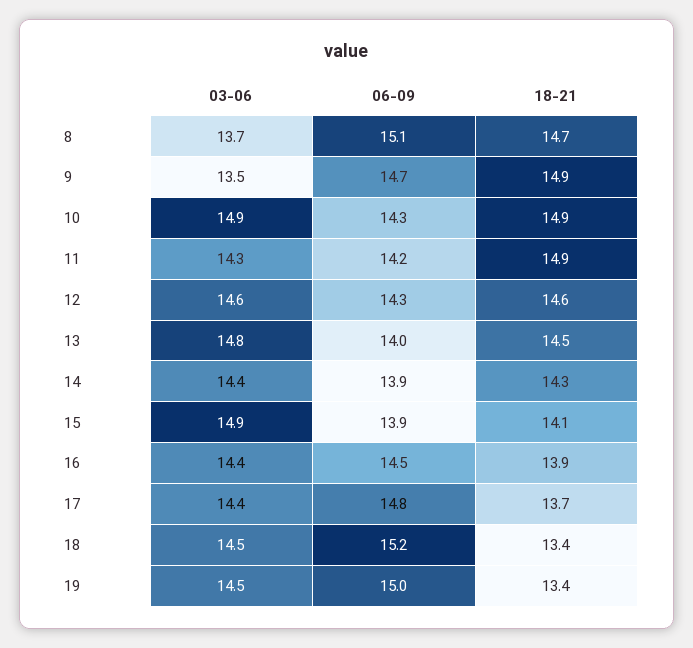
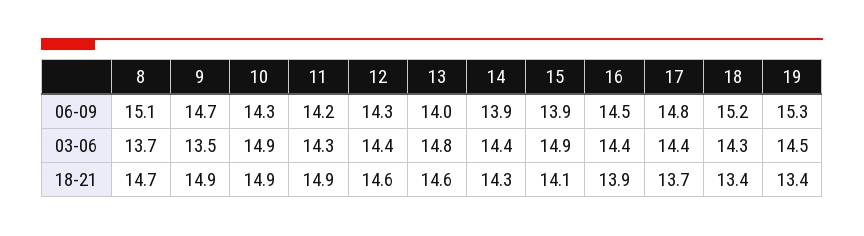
  {
    "03-06": {
      "8": 13.7,
      "9": 13.5,
      "10": 14.9,
      "11": 14.3,
-     "12": 14.6,
+     "12": 14.4,
      "13": 14.8,
      "14": 14.4,
      "15": 14.9,
      "16": 14.4,
      "17": 14.4,
-     "18": 14.5,
+     "18": 14.3,
      "19": 14.5
    },
    "06-09": {
      "8": 15.1,
      "9": 14.7,
      "10": 14.3,
      "11": 14.2,
      "12": 14.3,
      "13": 14,
      "14": 13.9,
      "15": 13.9,
      "16": 14.5,
      "17": 14.8,
      "18": 15.2,
-     "19": 15
+     "19": 15.3
    },
    "18-21": {
      "8": 14.7,
      "9": 14.9,
      "10": 14.9,
      "11": 14.9,
      "12": 14.6,
-     "13": 14.5,
+     "13": 14.6,
      "14": 14.3,
      "15": 14.1,
      "16": 13.9,
      "17": 13.7,
      "18": 13.4,
      "19": 13.4
    }
  }

